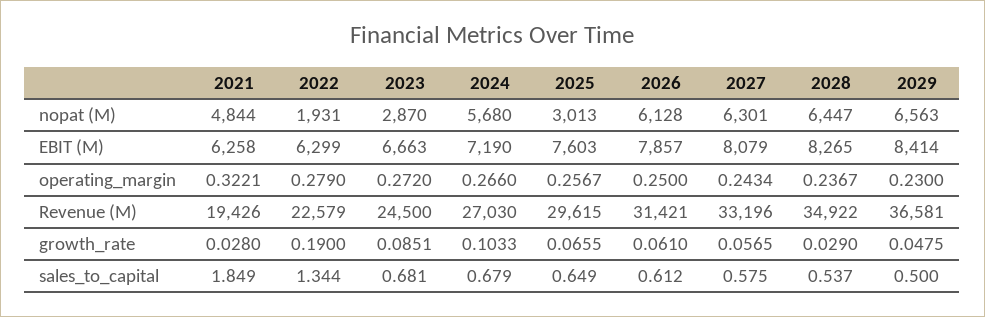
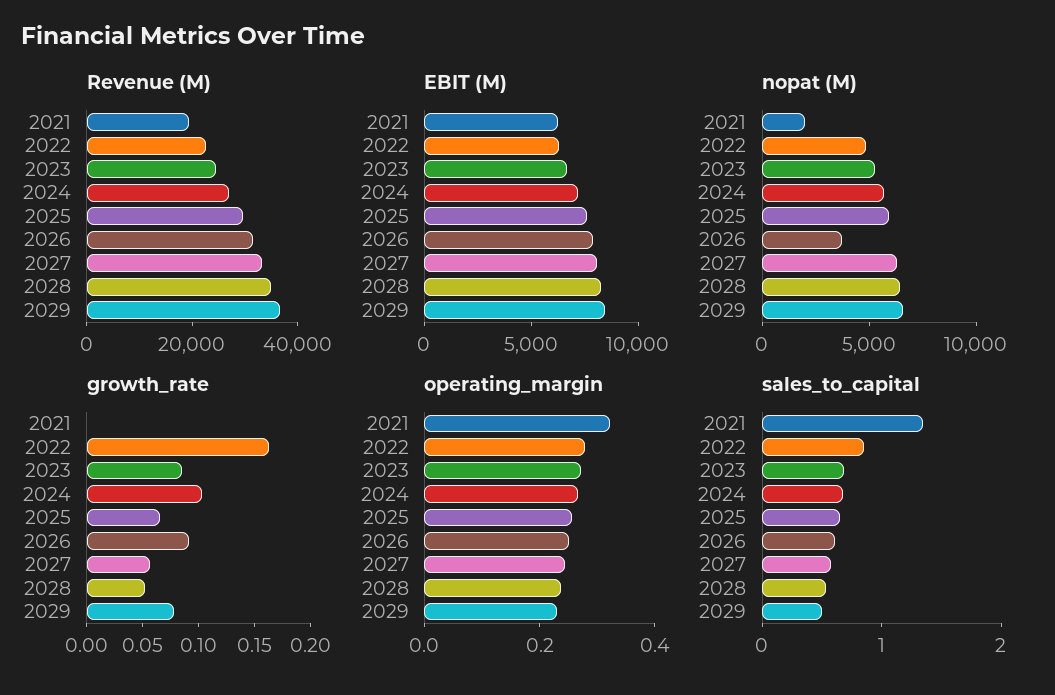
  {
    "nopat (M)": {
-     "2021": 4844,
+     "2021": 2000,
-     "2022": 1931,
+     "2022": 5000,
-     "2023": 2870,
+     "2023": 5000,
      "2024": 5680,
-     "2025": 3013,
+     "2025": 6000,
-     "2026": 6128,
+     "2026": 4000,
      "2027": 6301,
      "2028": 6447,
      "2029": 6563
    },
    "EBIT (M)": {
      "2021": 6258,
      "2022": 6299,
      "2023": 6663,
      "2024": 7190,
      "2025": 7603,
      "2026": 7857,
      "2027": 8079,
      "2028": 8265,
      "2029": 8414
    },
    "operating_margin": {
      "2021": 0.3221,
      "2022": 0.279,
      "2023": 0.272,
      "2024": 0.266,
      "2025": 0.2567,
      "2026": 0.25,
      "2027": 0.2434,
      "2028": 0.2367,
      "2029": 0.23
    },
    "Revenue (M)": {
      "2021": 19426,
      "2022": 22579,
      "2023": 24500,
      "2024": 27030,
      "2025": 29615,
      "2026": 31421,
      "2027": 33196,
      "2028": 34922,
      "2029": 36581
    },
    "growth_rate": {
-     "2021": 0.028,
+     "2021": 0,
-     "2022": 0.19,
+     "2022": 0.16,
      "2023": 0.0851,
      "2024": 0.1033,
      "2025": 0.0655,
-     "2026": 0.061,
+     "2026": 0.09,
      "2027": 0.0565,
-     "2028": 0.029,
+     "2028": 0.05,
-     "2029": 0.0475
+     "2029": 0.08
    },
    "sales_to_capital": {
-     "2021": 1.849,
+     "2021": 1.4,
-     "2022": 1.344,
+     "2022": 0.8,
      "2023": 0.681,
      "2024": 0.679,
      "2025": 0.649,
      "2026": 0.612,
      "2027": 0.575,
      "2028": 0.537,
      "2029": 0.5
    }
  }

